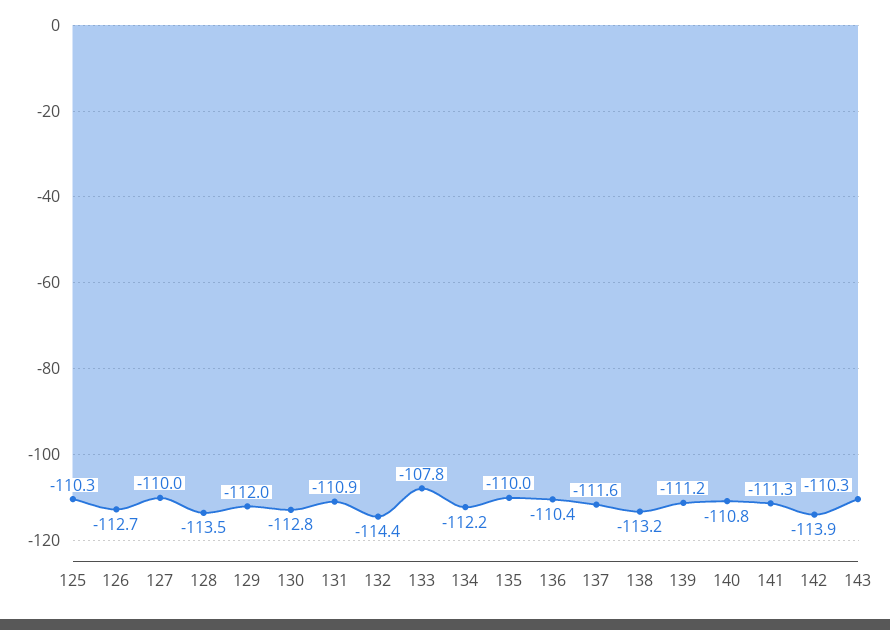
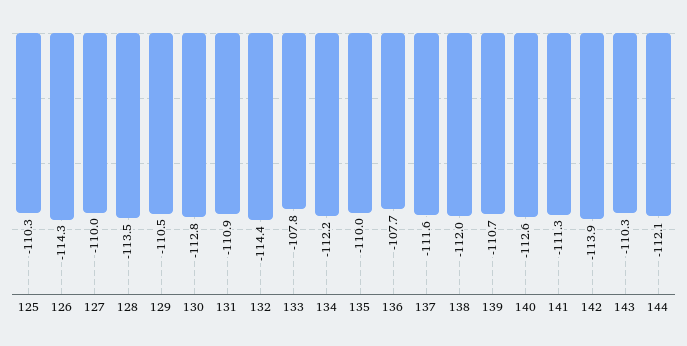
  {
    "125": -110.3,
-   "126": -112.7,
+   "126": -114.3,
    "127": -110,
    "128": -113.5,
-   "129": -112,
+   "129": -110.5,
    "130": -112.8,
    "131": -110.9,
    "132": -114.4,
    "133": -107.8,
    "134": -112.2,
    "135": -110,
-   "136": -110.4,
+   "136": -107.7,
    "137": -111.6,
-   "138": -113.2,
+   "138": -112,
-   "139": -111.2,
+   "139": -110.7,
-   "140": -110.8,
+   "140": -112.6,
    "141": -111.3,
    "142": -113.9,
-   "143": -110.3
+   "143": -110.3,
+   "144": -112.1
  }

